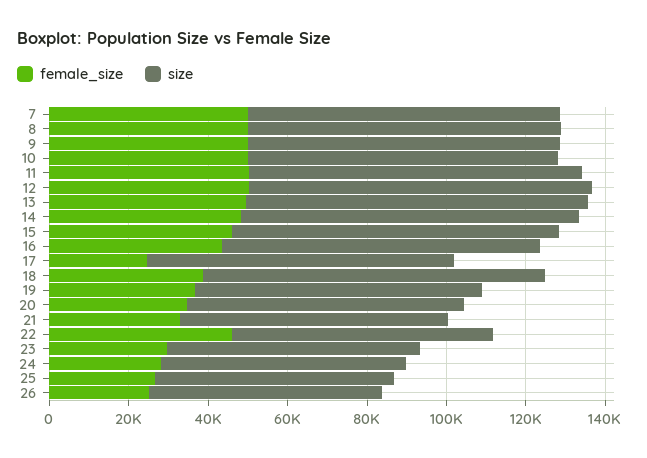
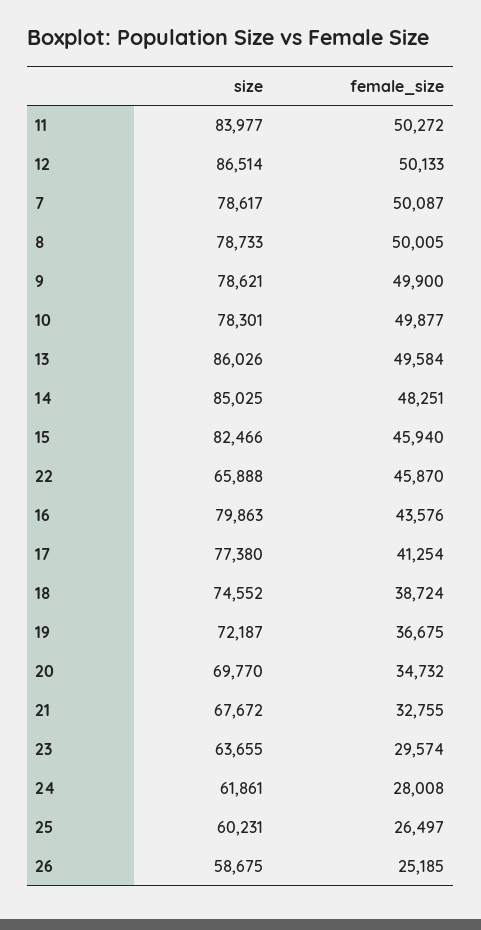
  {
    "female_size": {
      "7": 50087,
      "8": 50005,
      "9": 49900,
      "10": 49877,
      "11": 50272,
      "12": 50133,
      "13": 49584,
      "14": 48251,
      "15": 45940,
      "16": 43576,
-     "17": 25000,
+     "17": 41254,
      "18": 38724,
      "19": 36675,
      "20": 34732,
      "21": 32755,
      "22": 45870,
      "23": 29574,
      "24": 28008,
      "25": 26497,
      "26": 25185
    },
    "size": {
      "7": 78617,
      "8": 78733,
      "9": 78621,
      "10": 78301,
      "11": 83977,
      "12": 86514,
      "13": 86026,
      "14": 85025,
      "15": 82466,
      "16": 79863,
      "17": 77380,
-     "18": 85000,
+     "18": 74552,
      "19": 72187,
      "20": 69770,
      "21": 67672,
      "22": 65888,
      "23": 63655,
      "24": 61861,
      "25": 60231,
      "26": 58675
    }
  }

